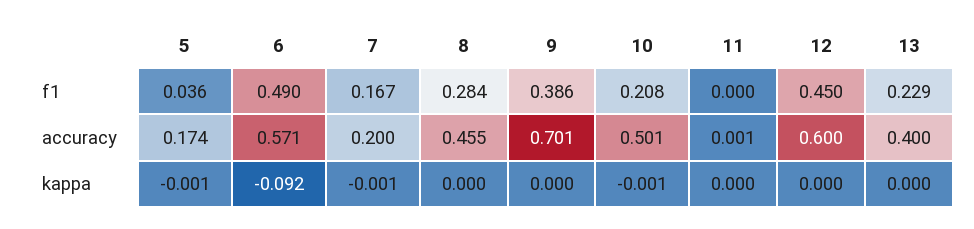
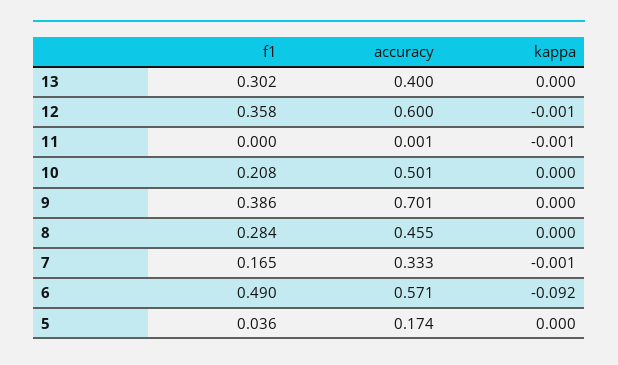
  {
    "5": {
      "f1": 0.036,
      "accuracy": 0.174,
-     "kappa": -0.001
+     "kappa": 0
    },
    "6": {
      "f1": 0.49,
      "accuracy": 0.571,
      "kappa": -0.092
    },
    "7": {
-     "f1": 0.167,
+     "f1": 0.165,
-     "accuracy": 0.2,
+     "accuracy": 0.333,
      "kappa": -0.001
    },
    "8": {
      "f1": 0.284,
      "accuracy": 0.455,
      "kappa": 0
    },
    "9": {
      "f1": 0.386,
      "accuracy": 0.701,
      "kappa": 0
    },
    "10": {
      "f1": 0.208,
      "accuracy": 0.501,
-     "kappa": -0.001
+     "kappa": 0
    },
    "11": {
      "f1": 0,
      "accuracy": 0.001,
-     "kappa": 0
+     "kappa": -0.001
    },
    "12": {
-     "f1": 0.45,
+     "f1": 0.358,
      "accuracy": 0.6,
-     "kappa": 0
+     "kappa": -0.001
    },
    "13": {
-     "f1": 0.229,
+     "f1": 0.302,
      "accuracy": 0.4,
      "kappa": 0
    }
  }

